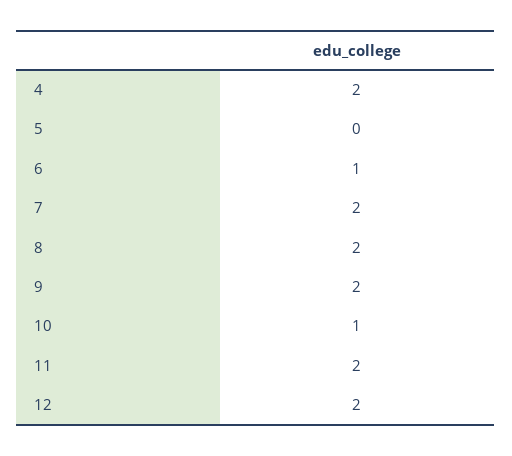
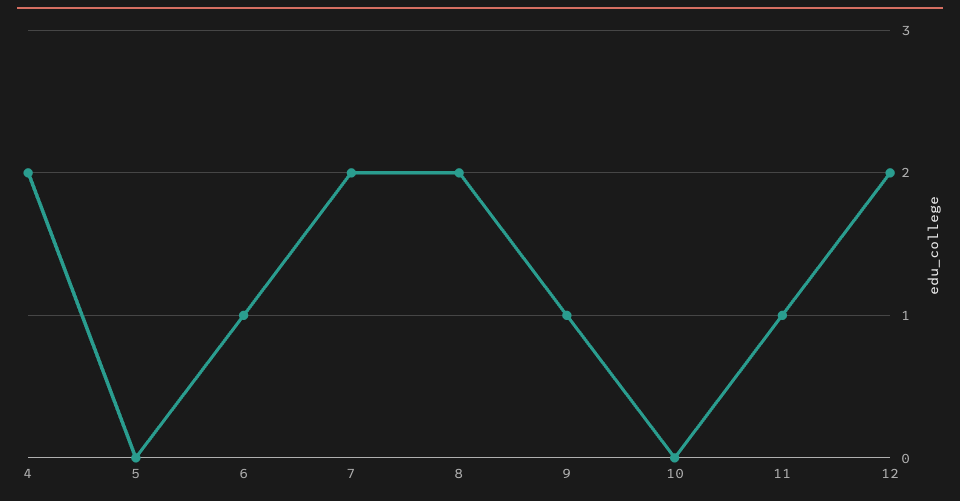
  {
    "4": 2,
    "5": 0,
    "6": 1,
    "7": 2,
    "8": 2,
-   "9": 2,
+   "9": 1,
-   "10": 1,
+   "10": 0,
-   "11": 2,
+   "11": 1,
    "12": 2
  }

